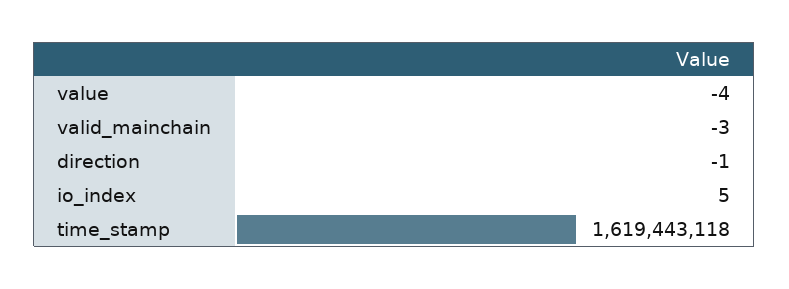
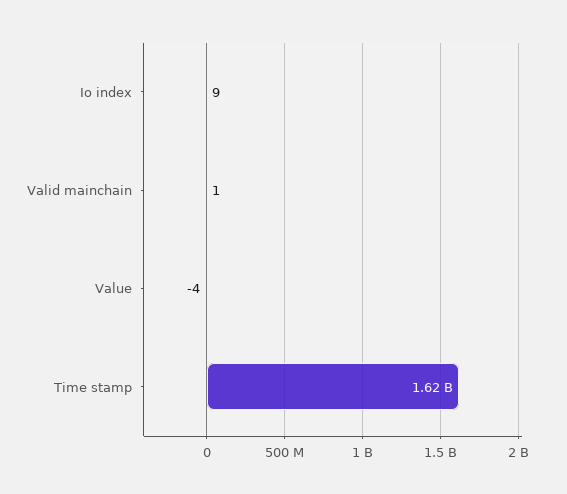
  {
    "value": -4,
-   "valid_mainchain": -3,
+   "valid_mainchain": 1,
-   "direction": -1,
-   "io_index": 5,
+   "io_index": 9,
    "time_stamp": 1619443118
  }

